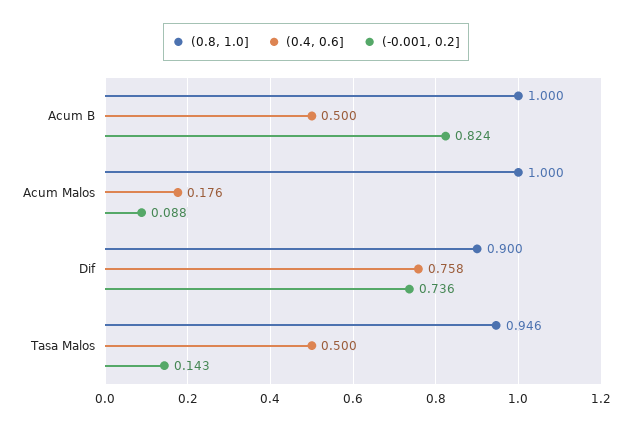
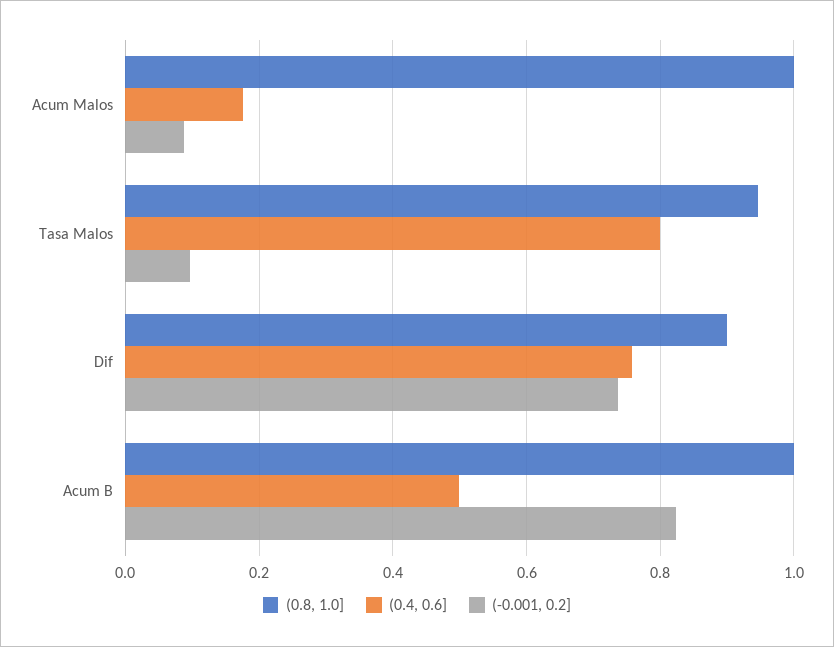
  {
    "(0.8, 1.0]": {
      "Acum B": 1,
      "Acum Malos": 1,
      "Dif": 0.9,
      "Tasa Malos": 0.946
    },
    "(0.4, 0.6]": {
      "Acum B": 0.5,
      "Acum Malos": 0.176,
      "Dif": 0.758,
-     "Tasa Malos": 0.5
+     "Tasa Malos": 0.8
    },
    "(-0.001, 0.2]": {
      "Acum B": 0.824,
      "Acum Malos": 0.088,
      "Dif": 0.736,
-     "Tasa Malos": 0.143
+     "Tasa Malos": 0.1
    }
  }

